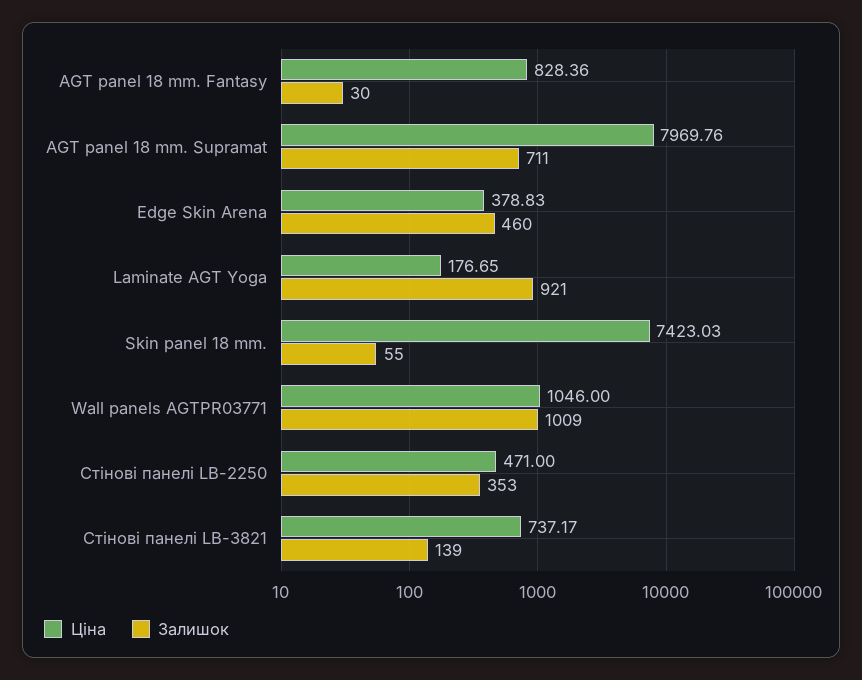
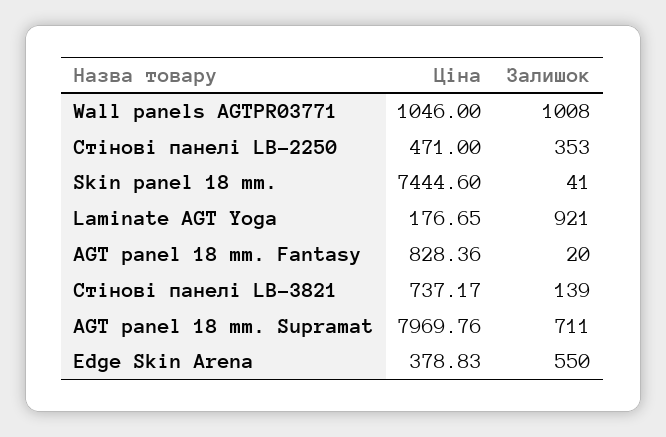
  {
    "Ціна": {
      "AGT panel 18 mm. Fantasy": 828.36,
      "AGT panel 18 mm. Supramat": 7969.76,
      "Edge Skin Arena": 378.83,
      "Laminate AGT Yoga": 176.65,
-     "Skin panel 18 mm.": 7423.03,
+     "Skin panel 18 mm.": 7444.6,
      "Wall panels AGTPR03771": 1046,
      "Стінові панелі LB-2250": 471,
      "Стінові панелі LB-3821": 737.17
    },
    "Залишок": {
-     "AGT panel 18 mm. Fantasy": 30,
+     "AGT panel 18 mm. Fantasy": 20,
      "AGT panel 18 mm. Supramat": 711,
-     "Edge Skin Arena": 460,
+     "Edge Skin Arena": 550,
      "Laminate AGT Yoga": 921,
-     "Skin panel 18 mm.": 55,
+     "Skin panel 18 mm.": 41,
-     "Wall panels AGTPR03771": 1009,
+     "Wall panels AGTPR03771": 1008,
      "Стінові панелі LB-2250": 353,
      "Стінові панелі LB-3821": 139
    }
  }

